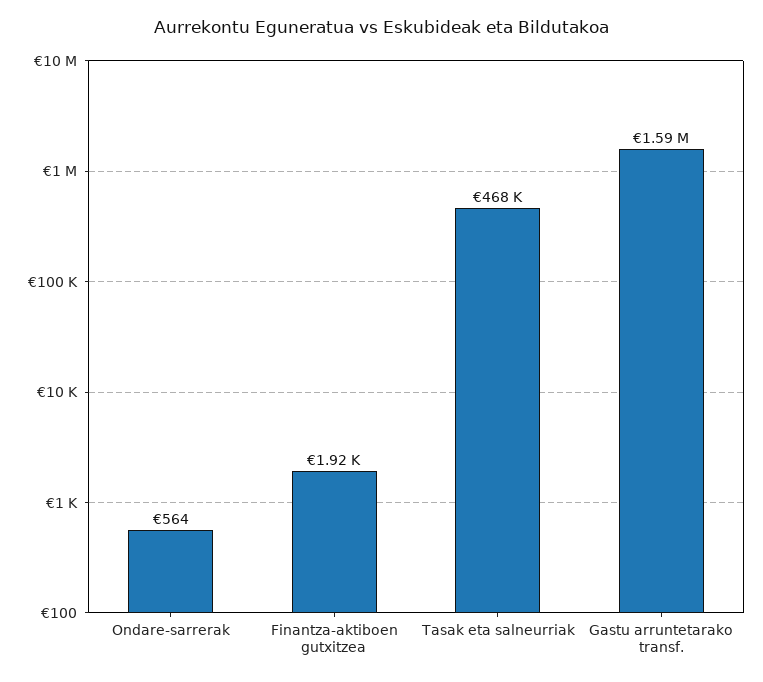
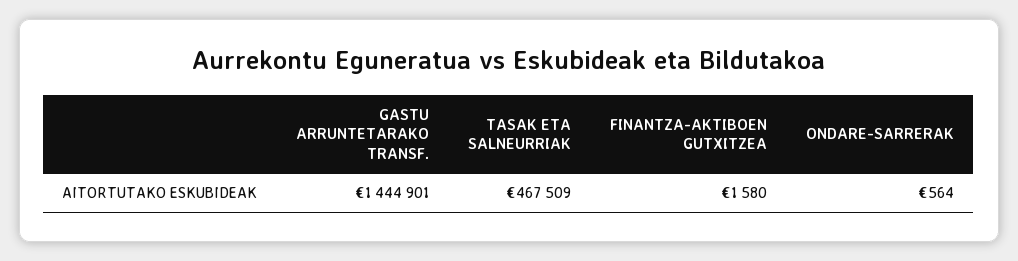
  {
    "Ondare-sarrerak": 564,
-   "Finantza-aktiboen gutxitzea": 1920,
+   "Finantza-aktiboen gutxitzea": 1580,
    "Tasak eta salneurriak": 467509,
-   "Gastu arruntetarako transf.": 1590000
+   "Gastu arruntetarako transf.": 1444901
  }

